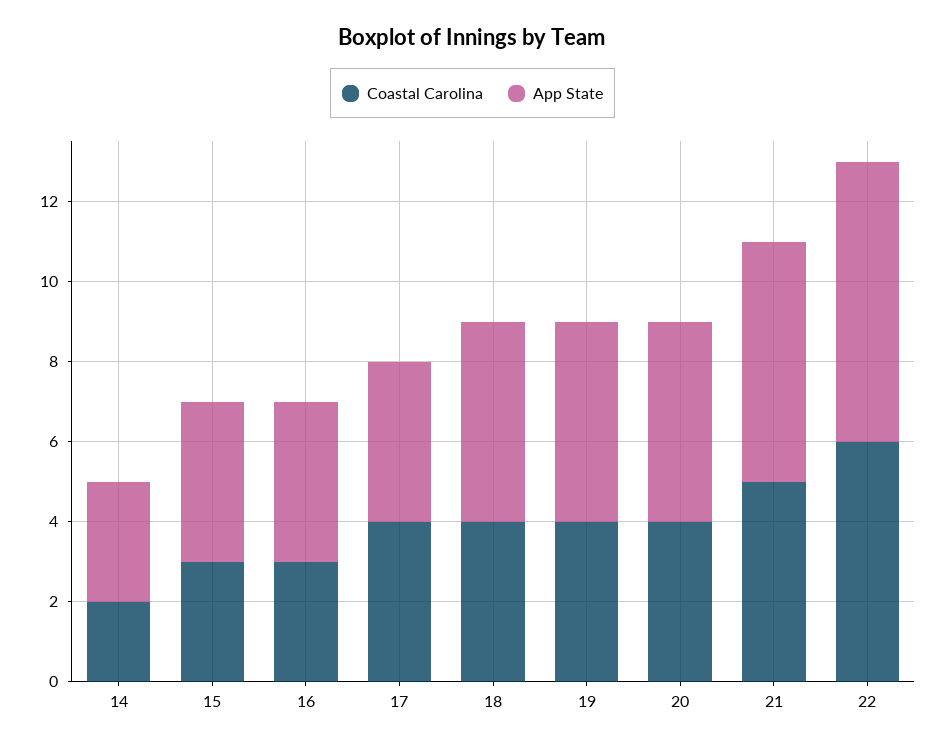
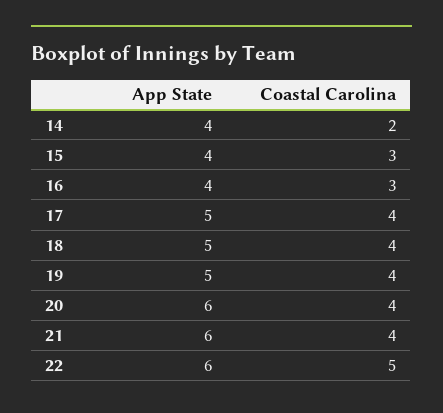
  {
    "Coastal Carolina": {
      "14": 2,
      "15": 3,
      "16": 3,
      "17": 4,
      "18": 4,
      "19": 4,
      "20": 4,
-     "21": 5,
+     "21": 4,
-     "22": 6
+     "22": 5
    },
    "App State": {
-     "14": 3,
+     "14": 4,
      "15": 4,
      "16": 4,
-     "17": 4,
+     "17": 5,
      "18": 5,
      "19": 5,
-     "20": 5,
+     "20": 6,
      "21": 6,
-     "22": 7
+     "22": 6
    }
  }

